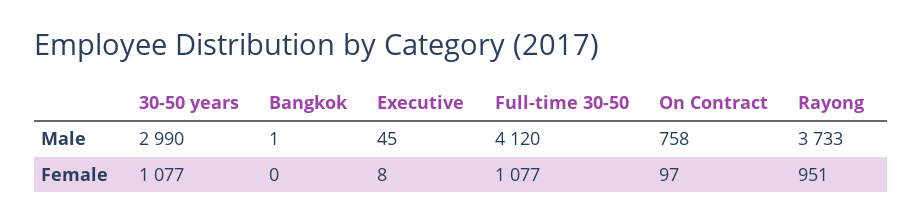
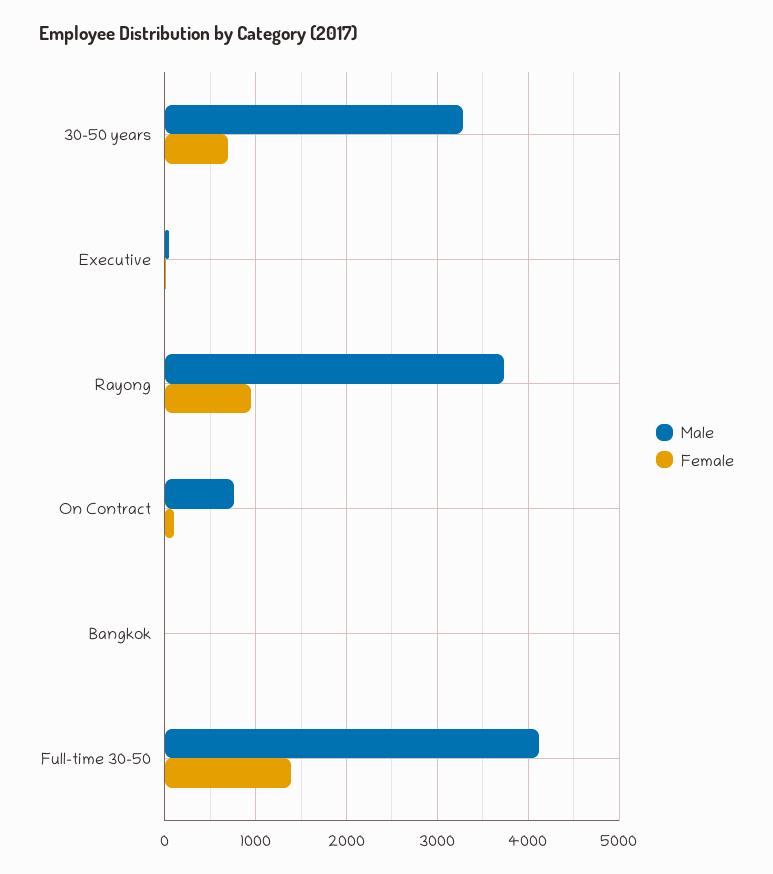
  {
    "Male": {
-     "30-50 years": 2990,
+     "30-50 years": 3300,
      "Bangkok": 1,
      "Executive": 45,
      "Full-time 30-50": 4120,
      "On Contract": 758,
      "Rayong": 3733
    },
    "Female": {
-     "30-50 years": 1077,
+     "30-50 years": 700,
      "Bangkok": 0,
      "Executive": 8,
-     "Full-time 30-50": 1077,
+     "Full-time 30-50": 1400,
      "On Contract": 97,
      "Rayong": 951
    }
  }

